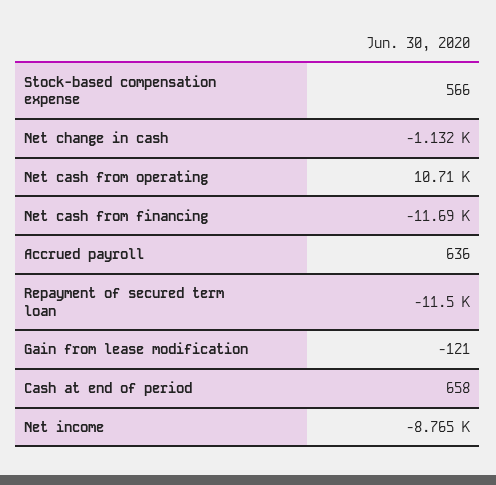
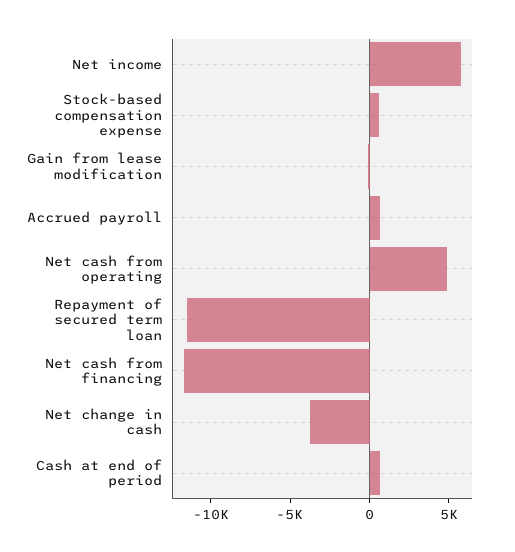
  {
    "Stock-based compensation expense": 566,
-   "Net change in cash": -1132,
+   "Net change in cash": -4000,
-   "Net cash from operating": 10710,
+   "Net cash from operating": 5000,
    "Net cash from financing": -11690,
    "Accrued payroll": 636,
    "Repayment of secured term loan": -11500,
    "Gain from lease modification": -121,
    "Cash at end of period": 658,
-   "Net income": -8765
+   "Net income": 6000
  }

